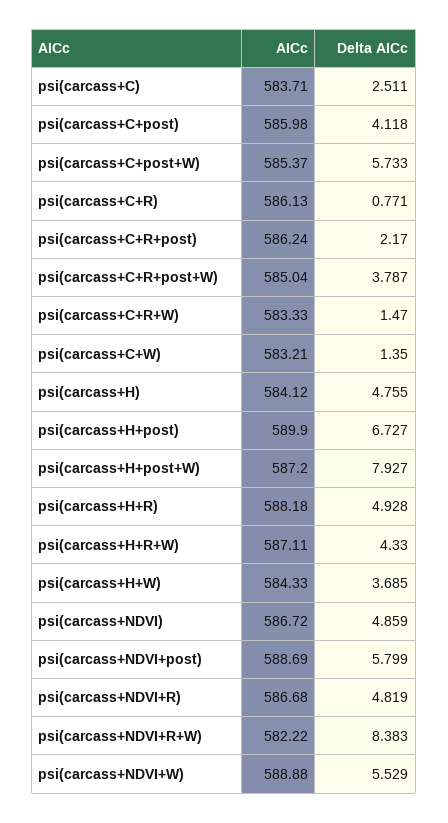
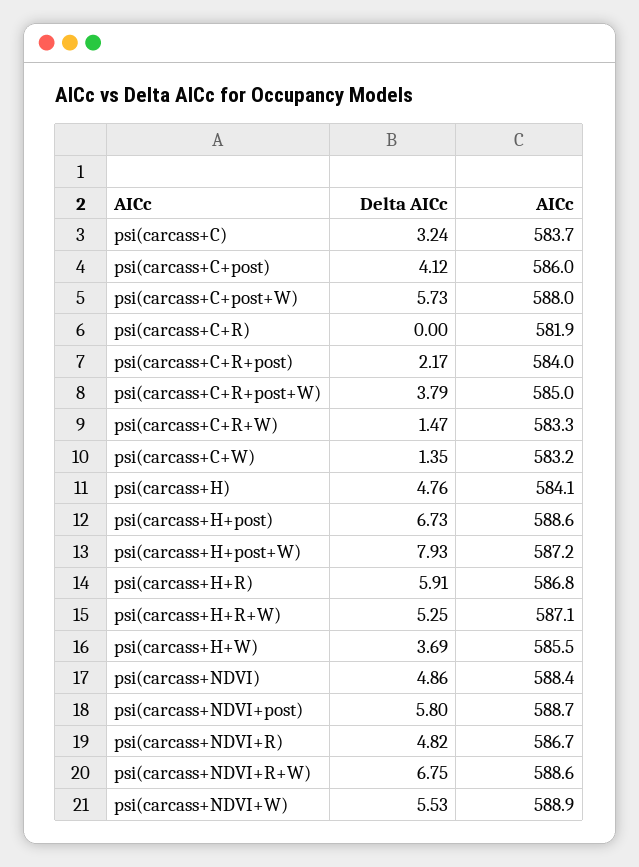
  {
    "AICc": {
      "psi(carcass+C)": 583.71,
      "psi(carcass+C+post)": 585.98,
-     "psi(carcass+C+post+W)": 585.37,
+     "psi(carcass+C+post+W)": 588,
-     "psi(carcass+C+R)": 586.13,
+     "psi(carcass+C+R)": 581.9,
-     "psi(carcass+C+R+post)": 586.24,
+     "psi(carcass+C+R+post)": 584,
      "psi(carcass+C+R+post+W)": 585.04,
      "psi(carcass+C+R+W)": 583.33,
      "psi(carcass+C+W)": 583.21,
      "psi(carcass+H)": 584.12,
-     "psi(carcass+H+post)": 589.9,
+     "psi(carcass+H+post)": 588.6,
      "psi(carcass+H+post+W)": 587.2,
-     "psi(carcass+H+R)": 588.18,
+     "psi(carcass+H+R)": 586.8,
      "psi(carcass+H+R+W)": 587.11,
-     "psi(carcass+H+W)": 584.33,
+     "psi(carcass+H+W)": 585.5,
-     "psi(carcass+NDVI)": 586.72,
+     "psi(carcass+NDVI)": 588.4,
      "psi(carcass+NDVI+post)": 588.69,
      "psi(carcass+NDVI+R)": 586.68,
-     "psi(carcass+NDVI+R+W)": 582.22,
+     "psi(carcass+NDVI+R+W)": 588.6,
      "psi(carcass+NDVI+W)": 588.88
    },
    "Delta AICc": {
-     "psi(carcass+C)": 2.511,
+     "psi(carcass+C)": 3.24,
      "psi(carcass+C+post)": 4.118,
      "psi(carcass+C+post+W)": 5.733,
-     "psi(carcass+C+R)": 0.771,
+     "psi(carcass+C+R)": 0,
      "psi(carcass+C+R+post)": 2.17,
      "psi(carcass+C+R+post+W)": 3.787,
      "psi(carcass+C+R+W)": 1.47,
      "psi(carcass+C+W)": 1.35,
      "psi(carcass+H)": 4.755,
      "psi(carcass+H+post)": 6.727,
      "psi(carcass+H+post+W)": 7.927,
-     "psi(carcass+H+R)": 4.928,
+     "psi(carcass+H+R)": 5.91,
-     "psi(carcass+H+R+W)": 4.33,
+     "psi(carcass+H+R+W)": 5.25,
      "psi(carcass+H+W)": 3.685,
      "psi(carcass+NDVI)": 4.859,
      "psi(carcass+NDVI+post)": 5.799,
      "psi(carcass+NDVI+R)": 4.819,
-     "psi(carcass+NDVI+R+W)": 8.383,
+     "psi(carcass+NDVI+R+W)": 6.75,
      "psi(carcass+NDVI+W)": 5.529
    }
  }

